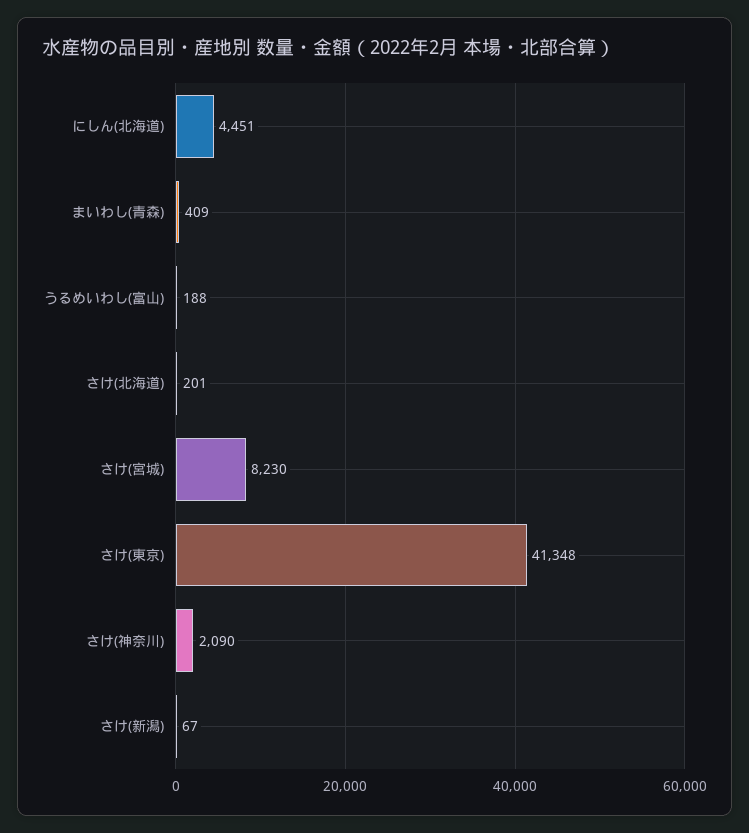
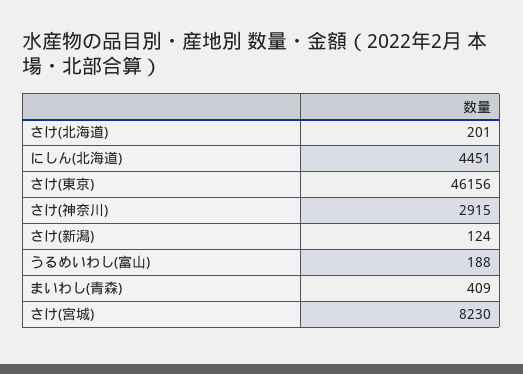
  {
    "にしん(北海道)": 4451,
    "まいわし(青森)": 409,
    "うるめいわし(富山)": 188,
    "さけ(北海道)": 201,
    "さけ(宮城)": 8230,
-   "さけ(東京)": 41348,
+   "さけ(東京)": 46156,
-   "さけ(神奈川)": 2090,
+   "さけ(神奈川)": 2915,
-   "さけ(新潟)": 67
+   "さけ(新潟)": 124
  }

